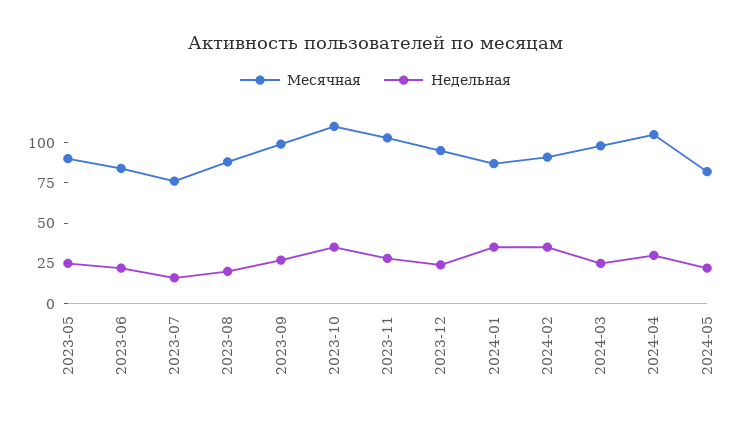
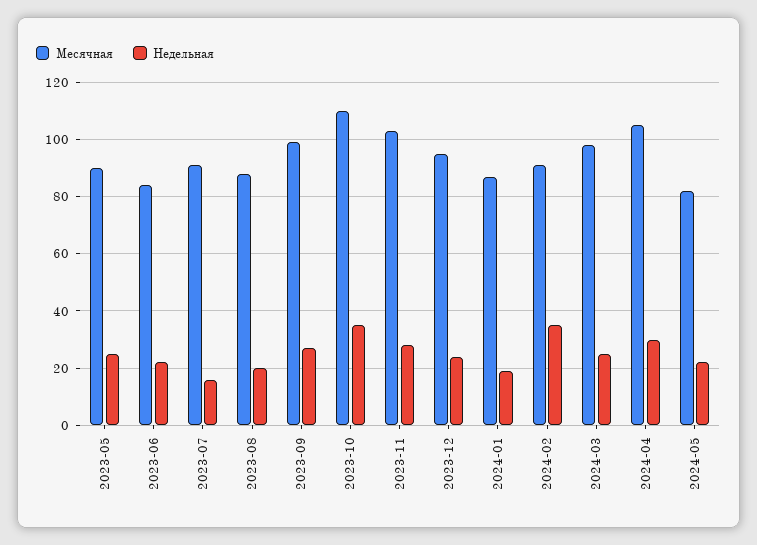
  {
    "Месячная": {
      "2023-05": 90,
      "2023-06": 85,
-     "2023-07": 75,
+     "2023-07": 90,
      "2023-08": 90,
      "2023-09": 100,
      "2023-10": 110,
      "2023-11": 105,
      "2023-12": 95,
      "2024-01": 85,
      "2024-02": 90,
      "2024-03": 100,
      "2024-04": 105,
      "2024-05": 80
    },
    "Недельная": {
      "2023-05": 25,
      "2023-06": 20,
      "2023-07": 15,
      "2023-08": 20,
      "2023-09": 25,
      "2023-10": 35,
      "2023-11": 30,
      "2023-12": 25,
-     "2024-01": 35,
+     "2024-01": 20,
      "2024-02": 35,
      "2024-03": 25,
      "2024-04": 30,
      "2024-05": 20
    }
  }

